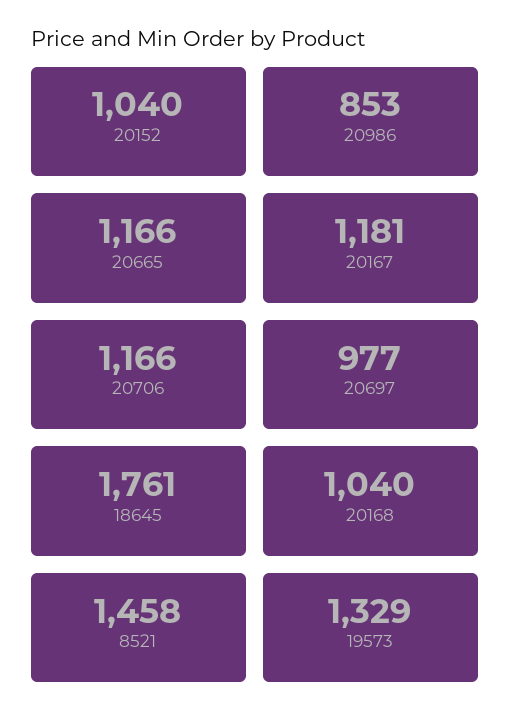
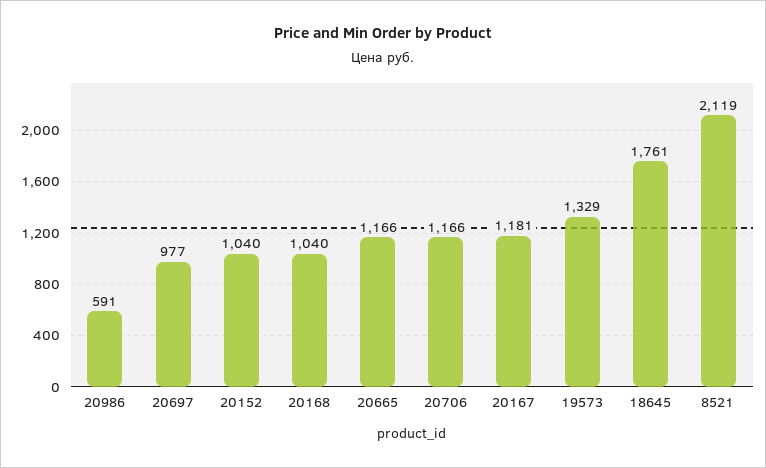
  {
    "20152": 1040,
-   "20986": 853,
+   "20986": 591,
    "20665": 1166,
    "20167": 1181,
    "20706": 1166,
    "20697": 977,
    "18645": 1761,
    "20168": 1040,
-   "8521": 1458,
+   "8521": 2119,
    "19573": 1329
  }

